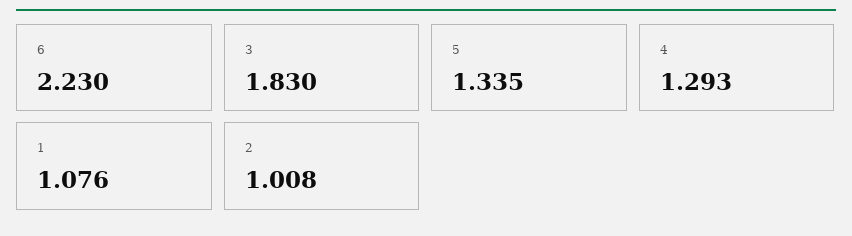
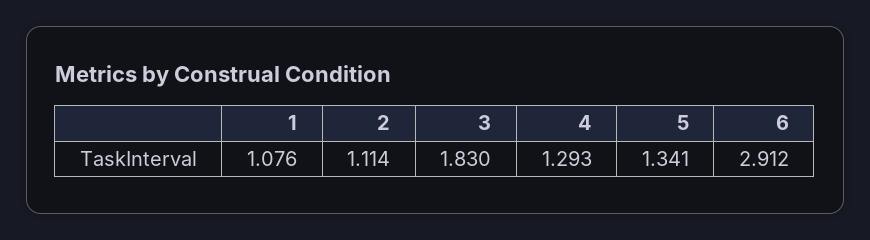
  {
-   "6": 2.23,
+   "6": 2.912,
    "3": 1.83,
-   "5": 1.335,
+   "5": 1.341,
    "4": 1.293,
    "1": 1.076,
-   "2": 1.008
+   "2": 1.114
  }

